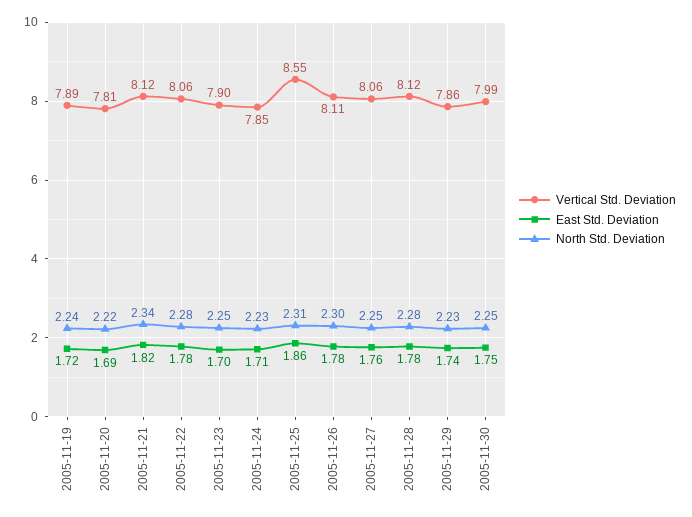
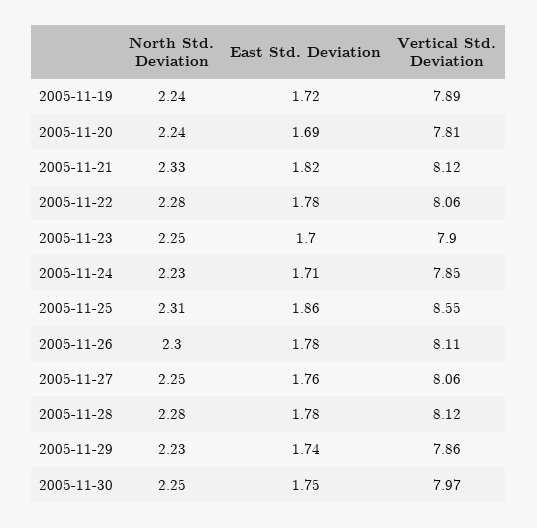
  {
    "Vertical Std. Deviation": {
      "2005-11-19": 7.89,
      "2005-11-20": 7.81,
      "2005-11-21": 8.12,
      "2005-11-22": 8.06,
      "2005-11-23": 7.9,
      "2005-11-24": 7.85,
      "2005-11-25": 8.55,
      "2005-11-26": 8.11,
      "2005-11-27": 8.06,
      "2005-11-28": 8.12,
      "2005-11-29": 7.86,
-     "2005-11-30": 7.99
+     "2005-11-30": 7.97
    },
    "East Std. Deviation": {
      "2005-11-19": 1.72,
      "2005-11-20": 1.69,
      "2005-11-21": 1.82,
      "2005-11-22": 1.78,
      "2005-11-23": 1.7,
      "2005-11-24": 1.71,
      "2005-11-25": 1.86,
      "2005-11-26": 1.78,
      "2005-11-27": 1.76,
      "2005-11-28": 1.78,
      "2005-11-29": 1.74,
      "2005-11-30": 1.75
    },
    "North Std. Deviation": {
      "2005-11-19": 2.24,
-     "2005-11-20": 2.22,
+     "2005-11-20": 2.24,
-     "2005-11-21": 2.34,
+     "2005-11-21": 2.33,
      "2005-11-22": 2.28,
      "2005-11-23": 2.25,
      "2005-11-24": 2.23,
      "2005-11-25": 2.31,
      "2005-11-26": 2.3,
      "2005-11-27": 2.25,
      "2005-11-28": 2.28,
      "2005-11-29": 2.23,
      "2005-11-30": 2.25
    }
  }

